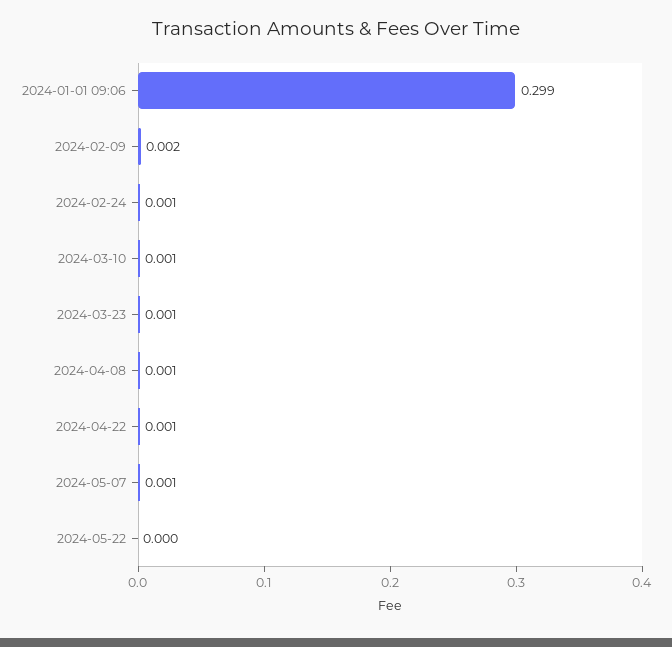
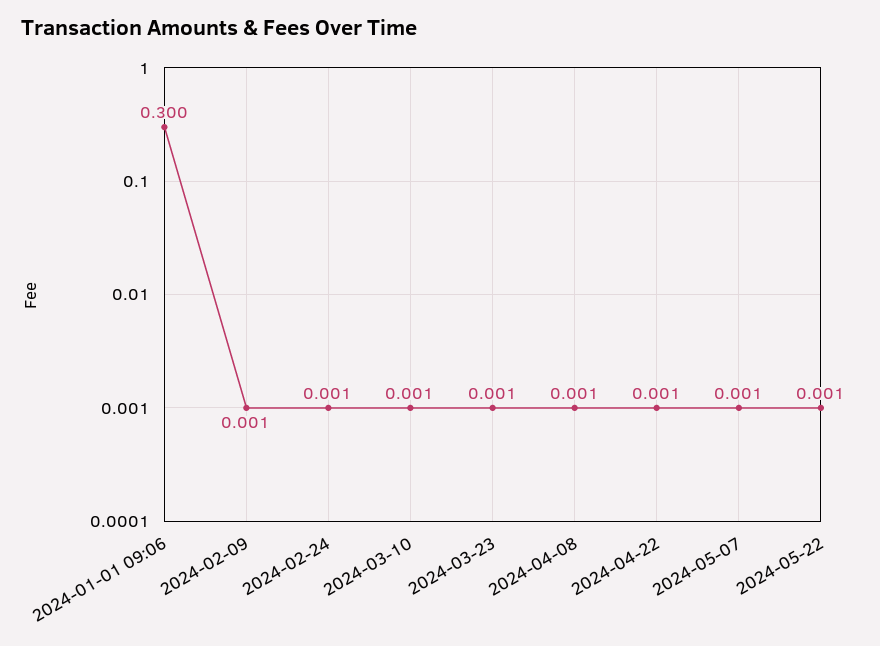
  {
-   "2024-01-01 09:06": 0.299,
+   "2024-01-01 09:06": 0.3,
-   "2024-02-09": 0.002,
+   "2024-02-09": 0.001,
    "2024-02-24": 0.001,
    "2024-03-10": 0.001,
    "2024-03-23": 0.001,
    "2024-04-08": 0.001,
    "2024-04-22": 0.001,
    "2024-05-07": 0.001,
-   "2024-05-22": 0
+   "2024-05-22": 0.001
  }

